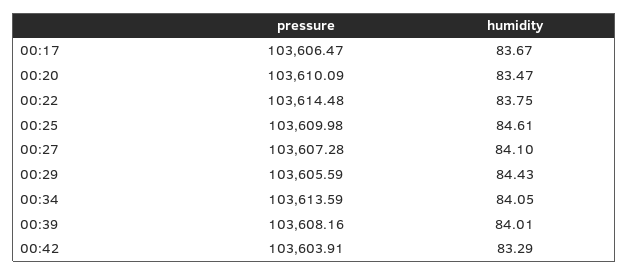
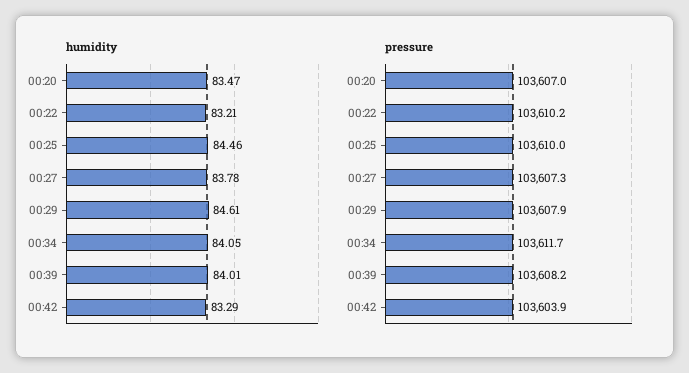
  {
    "pressure": {
-     "00:17": 103606.47,
-     "00:20": 103610.09,
+     "00:20": 103607,
-     "00:22": 103614.48,
+     "00:22": 103610.2,
      "00:25": 103609.98,
      "00:27": 103607.28,
-     "00:29": 103605.59,
+     "00:29": 103607.9,
-     "00:34": 103613.59,
+     "00:34": 103611.7,
      "00:39": 103608.16,
      "00:42": 103603.91
    },
    "humidity": {
-     "00:17": 83.67,
      "00:20": 83.47,
-     "00:22": 83.75,
+     "00:22": 83.21,
-     "00:25": 84.61,
+     "00:25": 84.46,
-     "00:27": 84.1,
+     "00:27": 83.78,
-     "00:29": 84.43,
+     "00:29": 84.61,
      "00:34": 84.05,
      "00:39": 84.01,
      "00:42": 83.29
    }
  }

